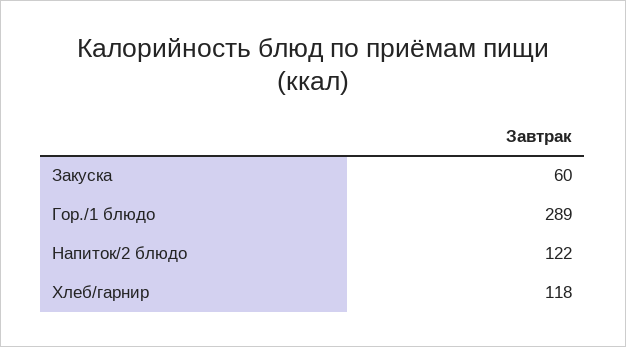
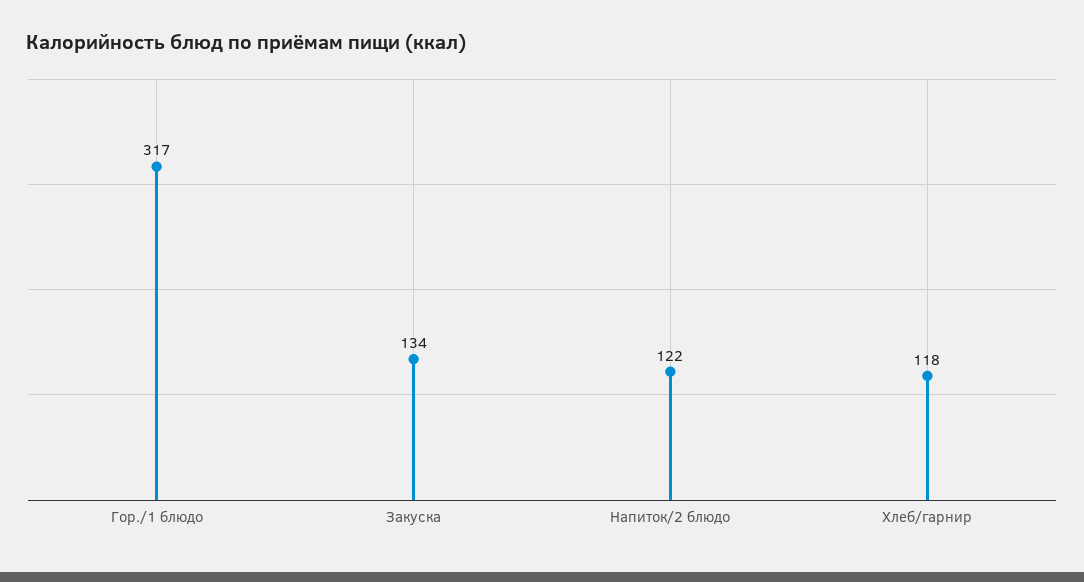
  {
-   "Закуска": 60,
+   "Закуска": 134,
-   "Гор./1 блюдо": 289,
+   "Гор./1 блюдо": 317,
    "Напиток/2 блюдо": 122,
    "Хлеб/гарнир": 118
  }

